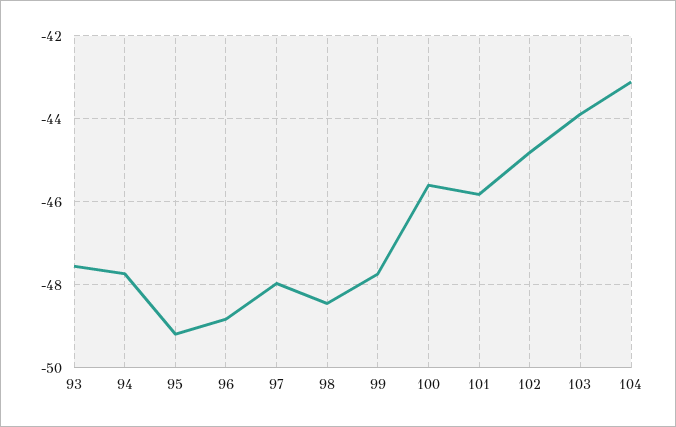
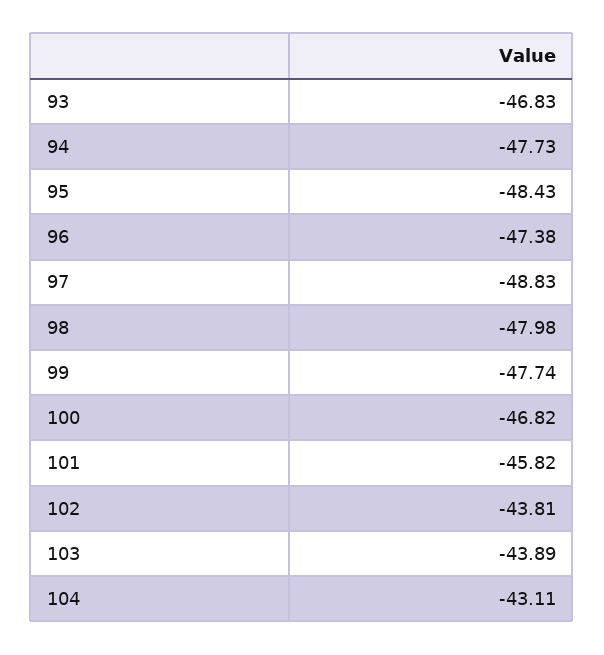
  {
-   "93": -47.6,
+   "93": -46.83,
    "94": -47.73,
-   "95": -49.2,
+   "95": -48.43,
-   "96": -48.8,
+   "96": -47.38,
-   "97": -48,
+   "97": -48.83,
-   "98": -48.4,
+   "98": -47.98,
    "99": -47.74,
-   "100": -45.6,
+   "100": -46.82,
    "101": -45.82,
-   "102": -44.8,
+   "102": -43.81,
    "103": -43.89,
    "104": -43.11
  }

